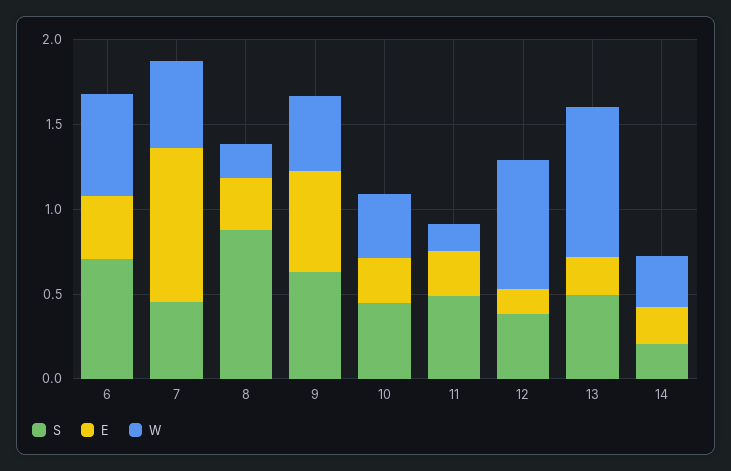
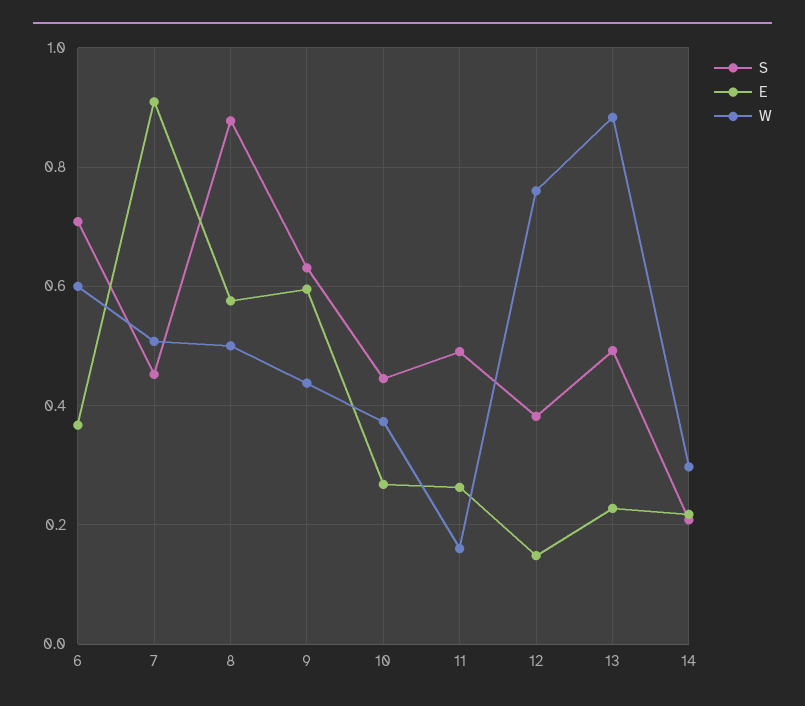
  {
    "S": {
      "6": 0.7,
      "7": 0.46,
      "8": 0.88,
      "9": 0.64,
      "10": 0.44,
      "11": 0.5,
      "12": 0.38,
      "13": 0.5,
      "14": 0.2
    },
    "E": {
      "6": 0.36,
      "7": 0.9,
-     "8": 0.3,
+     "8": 0.58,
      "9": 0.6,
      "10": 0.26,
      "11": 0.26,
      "12": 0.14,
      "13": 0.22,
      "14": 0.22
    },
    "W": {
      "6": 0.6,
      "7": 0.5,
-     "8": 0.2,
+     "8": 0.5,
      "9": 0.44,
      "10": 0.38,
      "11": 0.16,
      "12": 0.76,
      "13": 0.88,
      "14": 0.3
    }
  }

